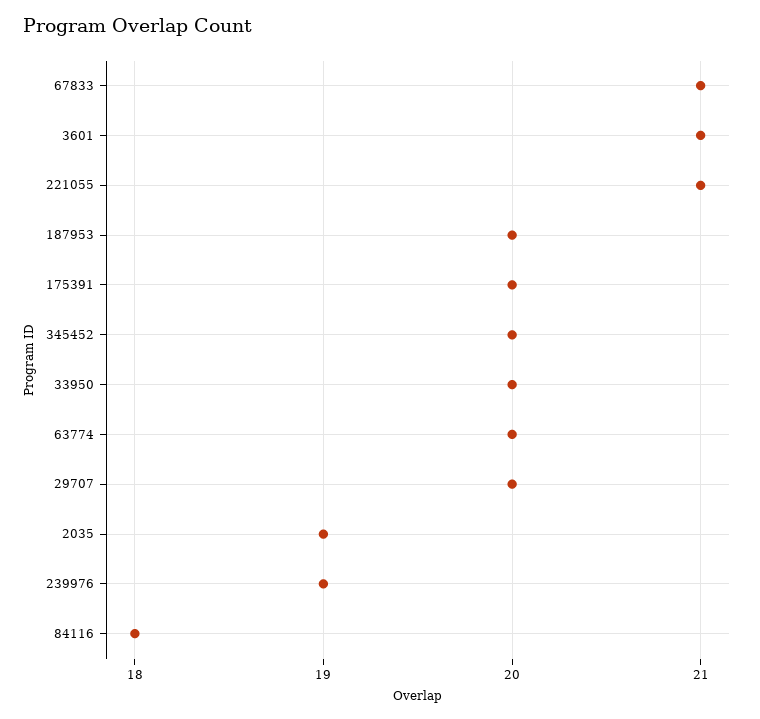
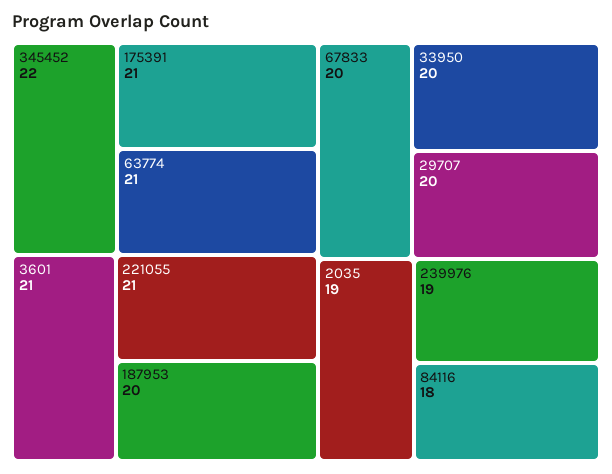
  {
-   "67833": 21,
+   "67833": 20,
    "3601": 21,
    "221055": 21,
    "187953": 20,
-   "175391": 20,
+   "175391": 21,
-   "345452": 20,
+   "345452": 22,
    "33950": 20,
-   "63774": 20,
+   "63774": 21,
    "29707": 20,
    "2035": 19,
    "239976": 19,
    "84116": 18
  }

